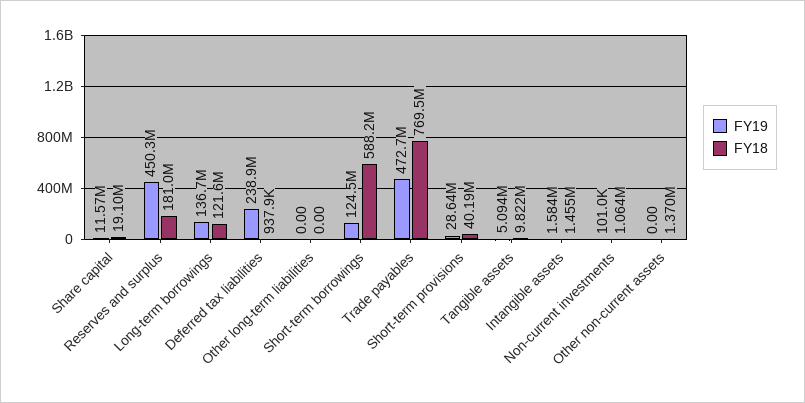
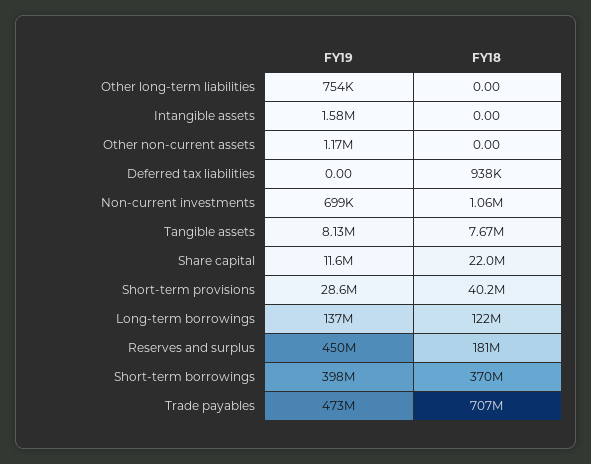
  {
    "FY19": {
      "Share capital": 11570000,
      "Reserves and surplus": 450300000,
      "Long-term borrowings": 136700000,
-     "Deferred tax liabilities": 238900000,
+     "Deferred tax liabilities": 0,
-     "Other long-term liabilities": 0,
+     "Other long-term liabilities": 754000,
-     "Short-term borrowings": 124500000,
+     "Short-term borrowings": 398000000,
      "Trade payables": 472700000,
      "Short-term provisions": 28640000,
-     "Tangible assets": 5094000,
+     "Tangible assets": 8130000,
      "Intangible assets": 1584000,
-     "Non-current investments": 101000,
+     "Non-current investments": 699000,
-     "Other non-current assets": 0
+     "Other non-current assets": 1170000
    },
    "FY18": {
-     "Share capital": 19100000,
+     "Share capital": 22000000,
      "Reserves and surplus": 181000000,
      "Long-term borrowings": 121600000,
      "Deferred tax liabilities": 937900,
      "Other long-term liabilities": 0,
-     "Short-term borrowings": 588200000,
+     "Short-term borrowings": 370000000,
-     "Trade payables": 769500000,
+     "Trade payables": 707000000,
      "Short-term provisions": 40190000,
-     "Tangible assets": 9822000,
+     "Tangible assets": 7670000,
-     "Intangible assets": 1455000,
+     "Intangible assets": 0,
      "Non-current investments": 1064000,
-     "Other non-current assets": 1370000
+     "Other non-current assets": 0
    }
  }

